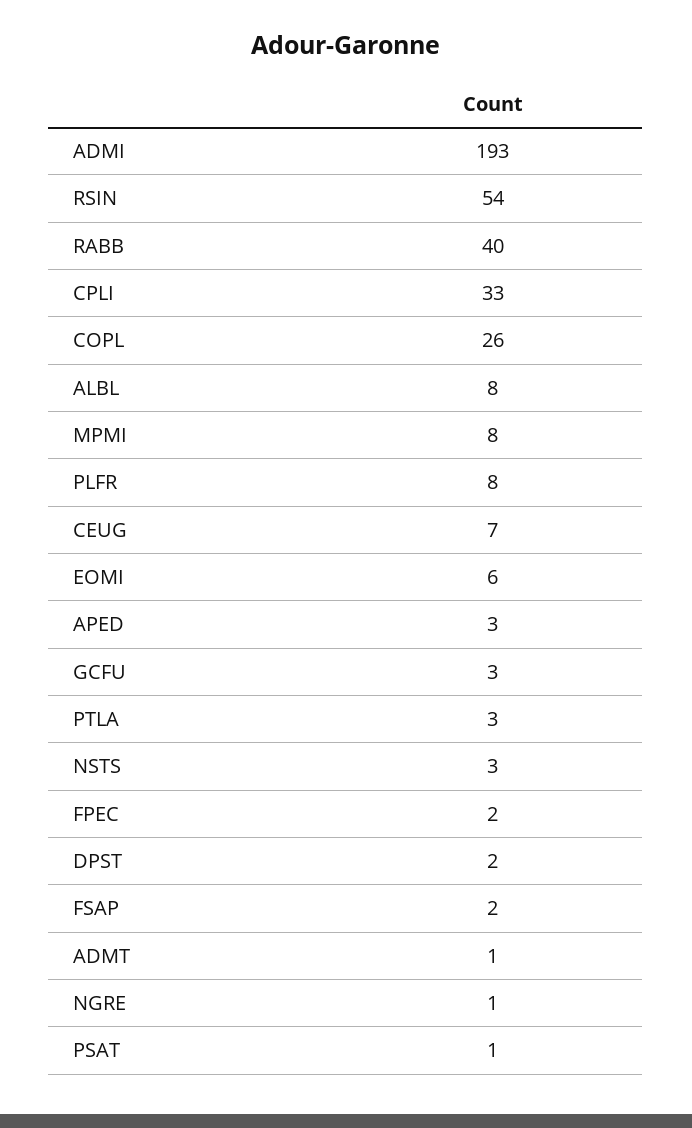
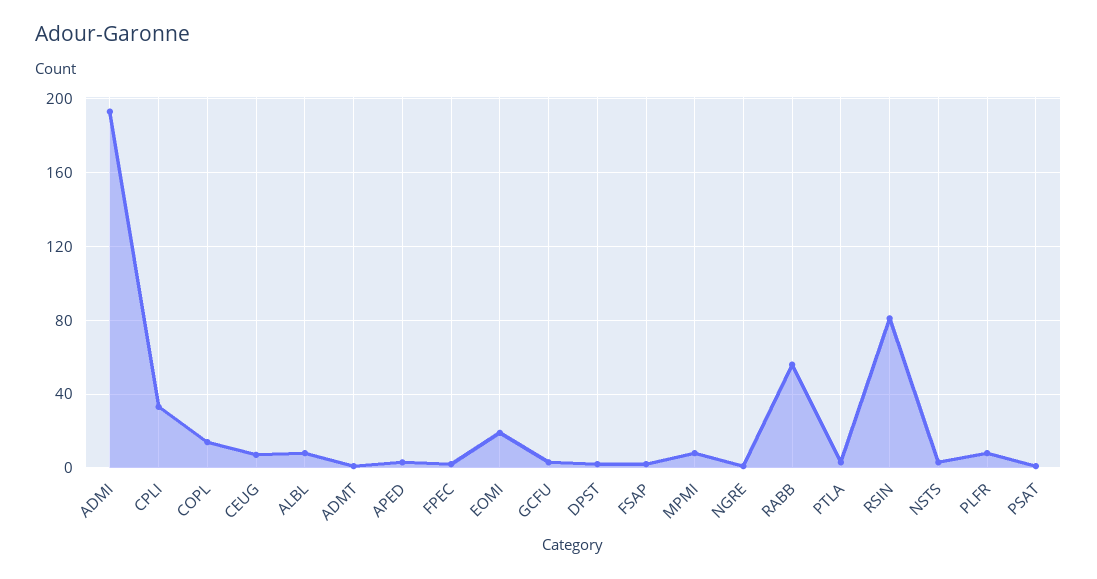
  {
    "ADMI": 193,
-   "RSIN": 54,
+   "RSIN": 80,
-   "RABB": 40,
+   "RABB": 55,
    "CPLI": 33,
-   "COPL": 26,
+   "COPL": 15,
    "ALBL": 8,
    "MPMI": 8,
    "PLFR": 8,
    "CEUG": 7,
-   "EOMI": 6,
+   "EOMI": 20,
    "APED": 3,
    "GCFU": 3,
    "PTLA": 3,
    "NSTS": 3,
    "FPEC": 2,
    "DPST": 2,
    "FSAP": 2,
    "ADMT": 1,
    "NGRE": 1,
    "PSAT": 1
  }

